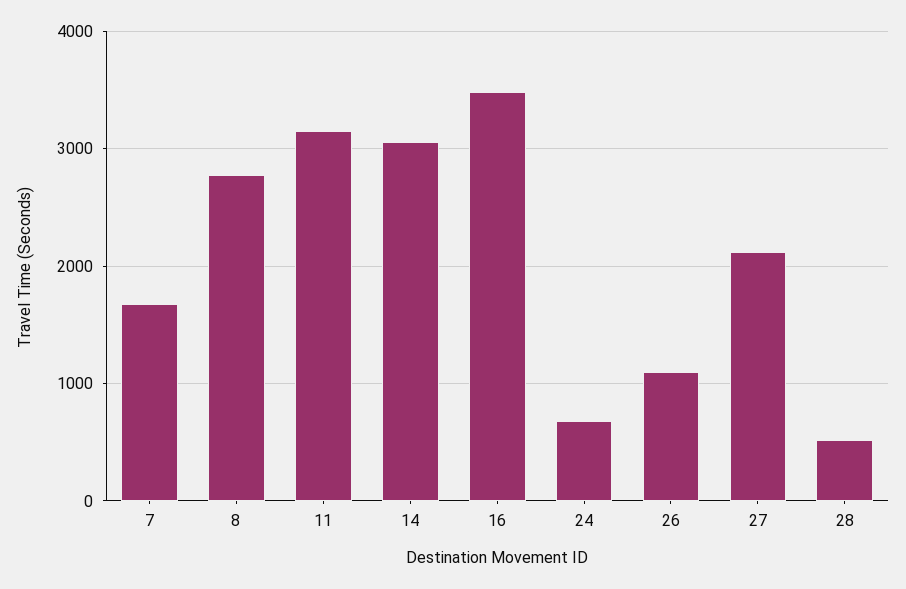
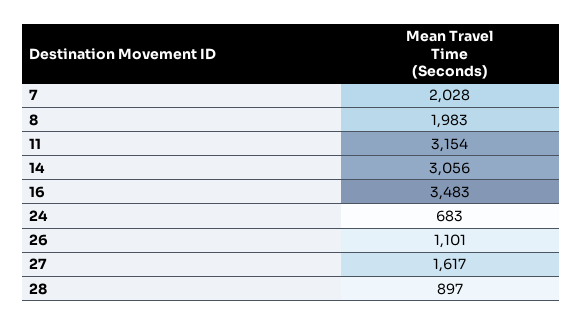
  {
-   "7": 1700,
+   "7": 2028,
-   "8": 2800,
+   "8": 1983,
    "11": 3154,
    "14": 3056,
    "16": 3483,
    "24": 683,
    "26": 1101,
-   "27": 2100,
+   "27": 1617,
-   "28": 500
+   "28": 897
  }

